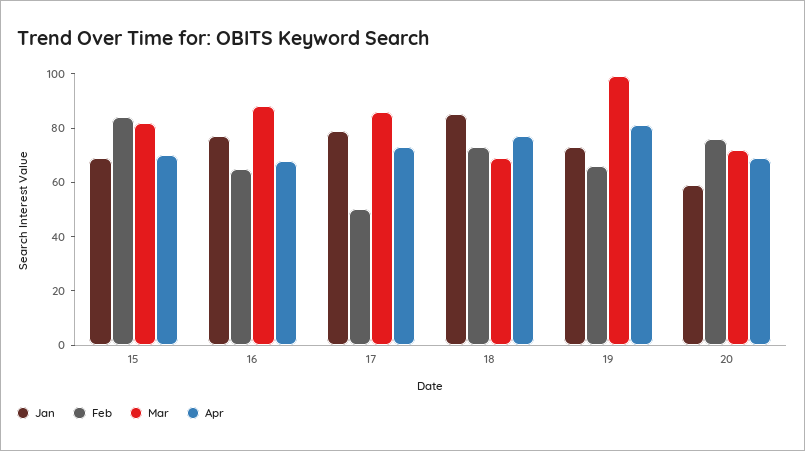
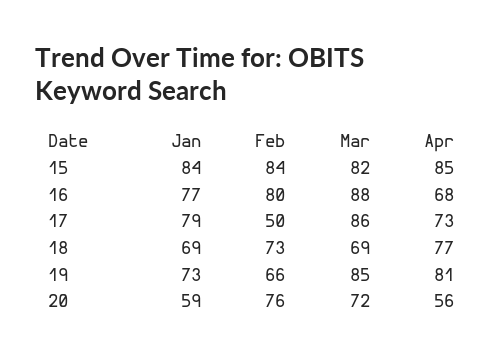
  {
    "Jan": {
-     "15": 70,
+     "15": 84,
      "16": 77,
      "17": 79,
-     "18": 85,
+     "18": 69,
      "19": 73,
      "20": 59
    },
    "Feb": {
      "15": 84,
-     "16": 65,
+     "16": 80,
      "17": 50,
      "18": 73,
      "19": 66,
      "20": 76
    },
    "Mar": {
      "15": 82,
      "16": 88,
      "17": 86,
      "18": 69,
-     "19": 100,
+     "19": 85,
      "20": 72
    },
    "Apr": {
-     "15": 70,
+     "15": 85,
      "16": 68,
      "17": 73,
      "18": 77,
      "19": 81,
-     "20": 70
+     "20": 56
    }
  }

